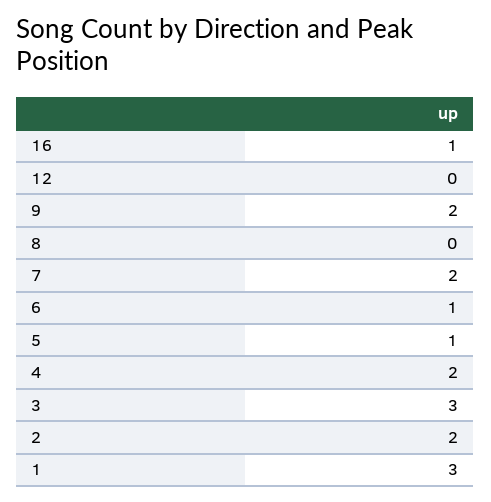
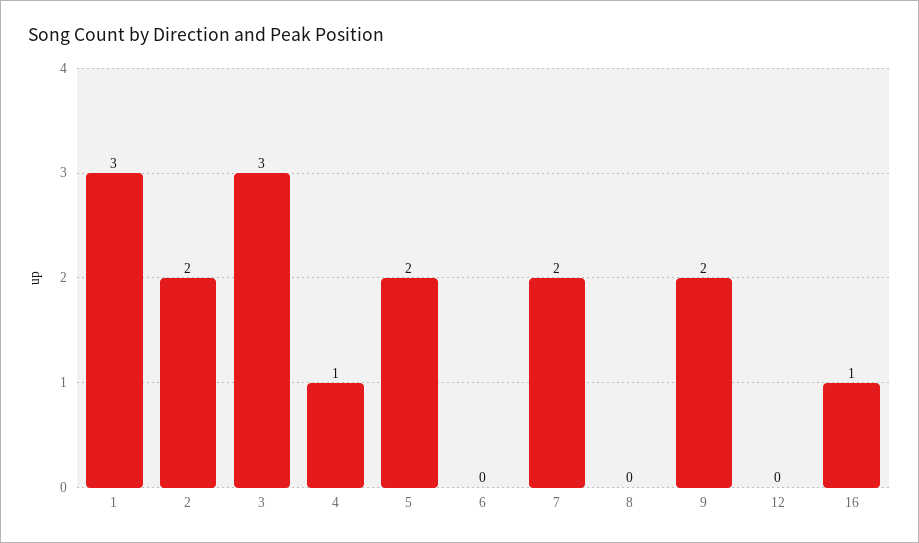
  {
    "16": 1,
    "12": 0,
    "9": 2,
    "8": 0,
    "7": 2,
-   "6": 1,
+   "6": 0,
-   "5": 1,
+   "5": 2,
-   "4": 2,
+   "4": 1,
    "3": 3,
    "2": 2,
    "1": 3
  }

